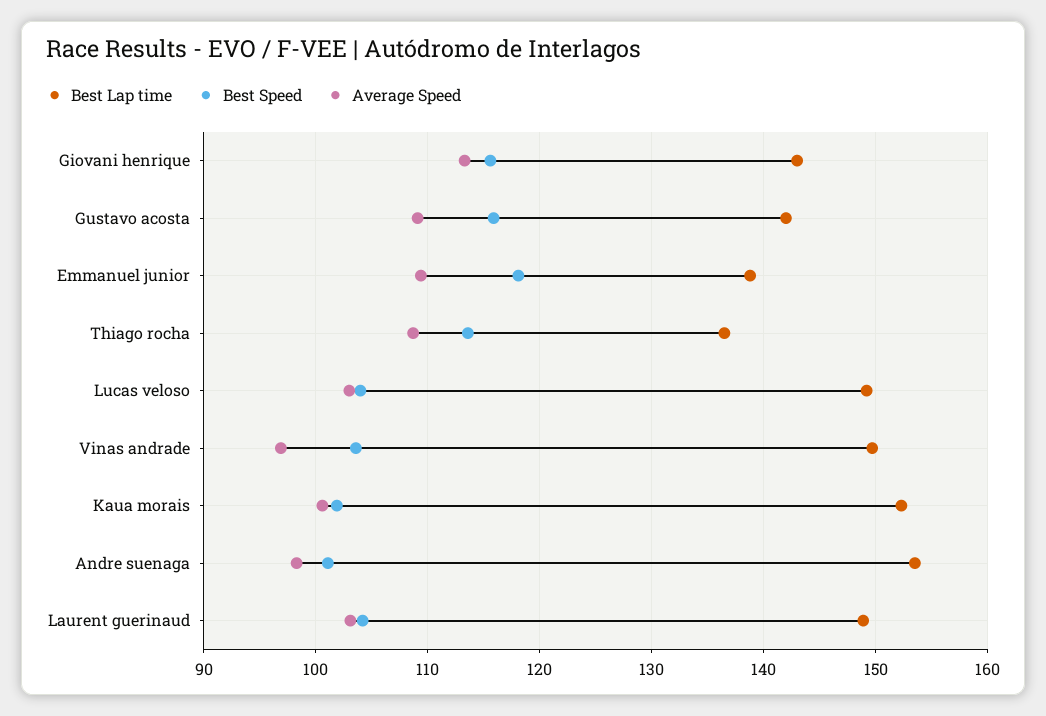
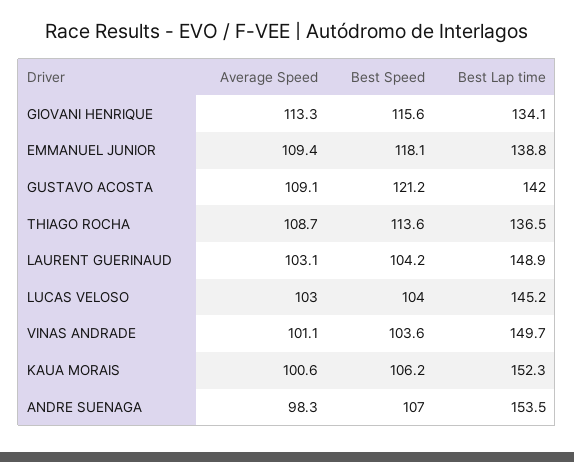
  {
    "Best Lap time": {
-     "Giovani henrique": 143,
+     "Giovani henrique": 134.1,
      "Gustavo acosta": 142,
      "Emmanuel junior": 138.8,
      "Thiago rocha": 136.5,
-     "Lucas veloso": 149,
+     "Lucas veloso": 145.2,
      "Vinas andrade": 149.7,
      "Kaua morais": 152.3,
      "Andre suenaga": 153.5,
      "Laurent guerinaud": 148.9
    },
    "Best Speed": {
      "Giovani henrique": 115.6,
-     "Gustavo acosta": 116,
+     "Gustavo acosta": 121.2,
      "Emmanuel junior": 118.1,
      "Thiago rocha": 113.6,
      "Lucas veloso": 104,
      "Vinas andrade": 103.6,
-     "Kaua morais": 102,
+     "Kaua morais": 106.2,
-     "Andre suenaga": 101,
+     "Andre suenaga": 107,
      "Laurent guerinaud": 104.2
    },
    "Average Speed": {
      "Giovani henrique": 113.3,
      "Gustavo acosta": 109.1,
      "Emmanuel junior": 109.4,
      "Thiago rocha": 108.7,
      "Lucas veloso": 103,
-     "Vinas andrade": 97,
+     "Vinas andrade": 101.1,
      "Kaua morais": 100.6,
      "Andre suenaga": 98.3,
      "Laurent guerinaud": 103.1
    }
  }

